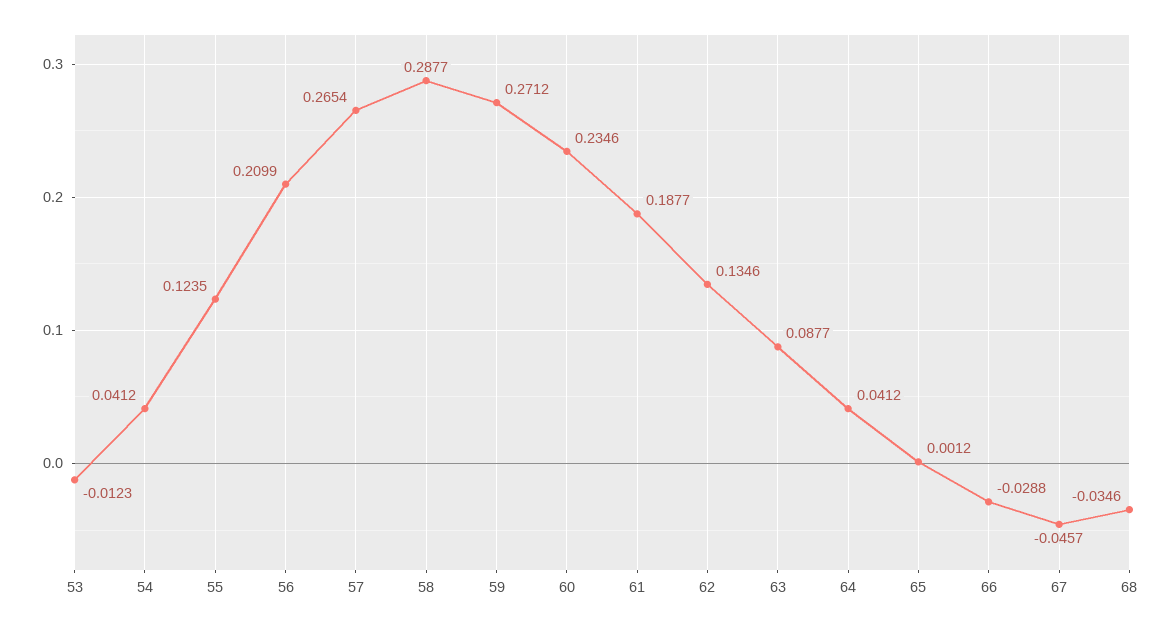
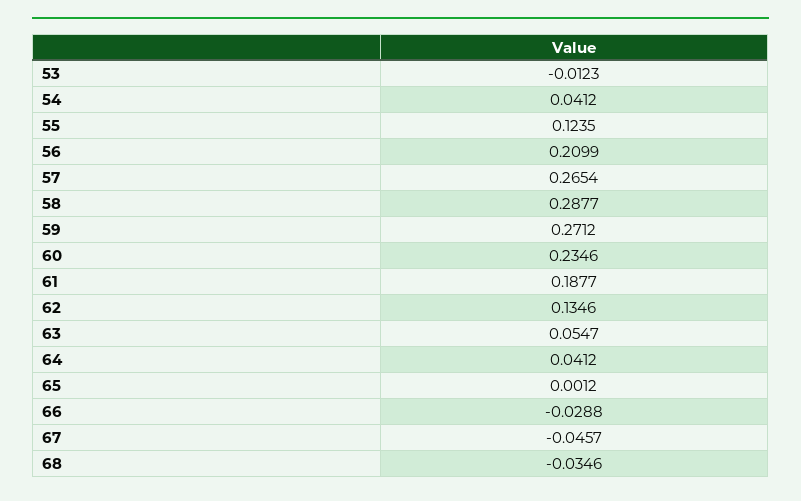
  {
    "53": -0.0123,
    "54": 0.0412,
    "55": 0.1235,
    "56": 0.2099,
    "57": 0.2654,
    "58": 0.2877,
    "59": 0.2712,
    "60": 0.2346,
    "61": 0.1877,
    "62": 0.1346,
-   "63": 0.0877,
+   "63": 0.0547,
    "64": 0.0412,
    "65": 0.0012,
    "66": -0.0288,
    "67": -0.0457,
    "68": -0.0346
  }

